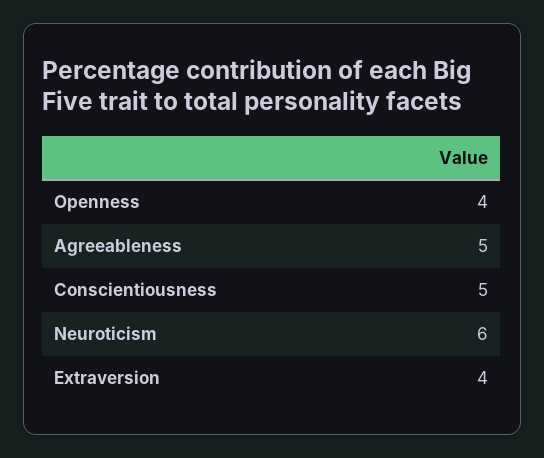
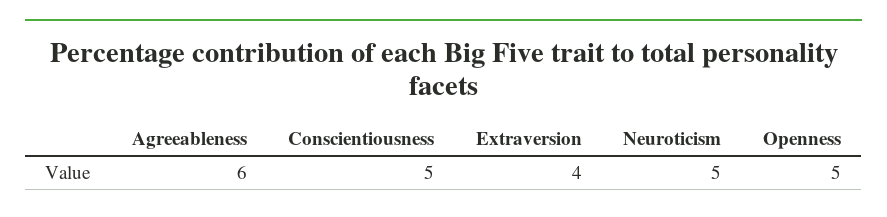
  {
-   "Openness": 4,
+   "Openness": 5,
-   "Agreeableness": 5,
+   "Agreeableness": 6,
    "Conscientiousness": 5,
-   "Neuroticism": 6,
+   "Neuroticism": 5,
    "Extraversion": 4
  }

